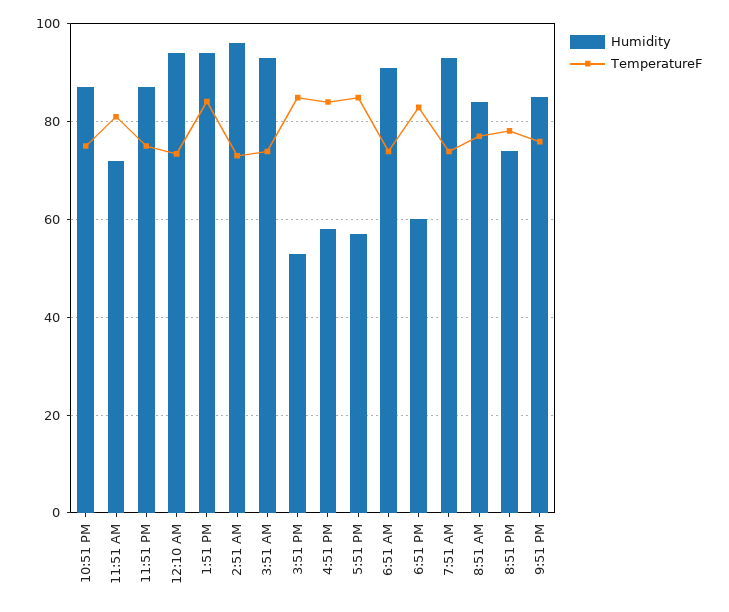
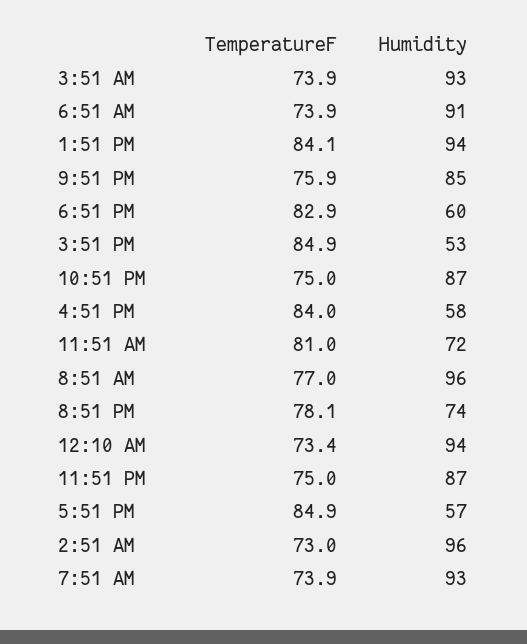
  {
    "Humidity": {
      "10:51 PM": 87,
      "11:51 AM": 72,
      "11:51 PM": 87,
      "12:10 AM": 94,
      "1:51 PM": 94,
      "2:51 AM": 96,
      "3:51 AM": 93,
      "3:51 PM": 53,
      "4:51 PM": 58,
      "5:51 PM": 57,
      "6:51 AM": 91,
      "6:51 PM": 60,
      "7:51 AM": 93,
-     "8:51 AM": 84,
+     "8:51 AM": 96,
      "8:51 PM": 74,
      "9:51 PM": 85
    },
    "TemperatureF": {
      "10:51 PM": 75,
      "11:51 AM": 81,
      "11:51 PM": 75,
      "12:10 AM": 73.4,
      "1:51 PM": 84.1,
      "2:51 AM": 73,
      "3:51 AM": 73.9,
      "3:51 PM": 84.9,
      "4:51 PM": 84,
      "5:51 PM": 84.9,
      "6:51 AM": 73.9,
      "6:51 PM": 82.9,
      "7:51 AM": 73.9,
      "8:51 AM": 77,
      "8:51 PM": 78.1,
      "9:51 PM": 75.9
    }
  }

